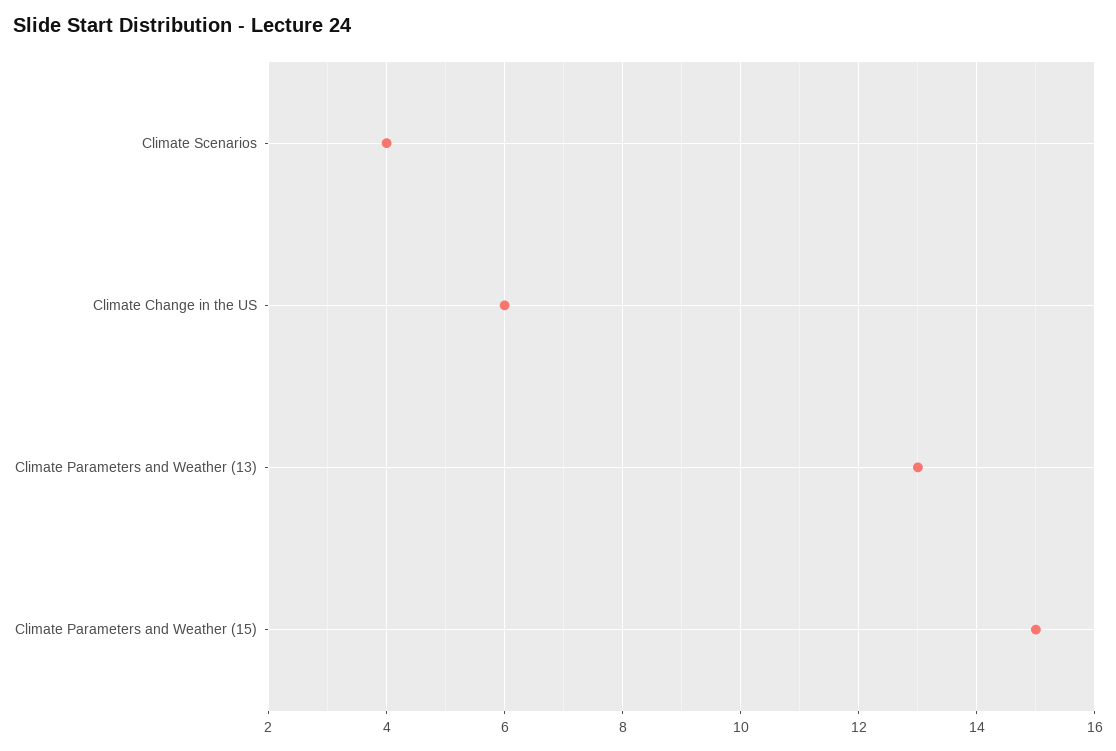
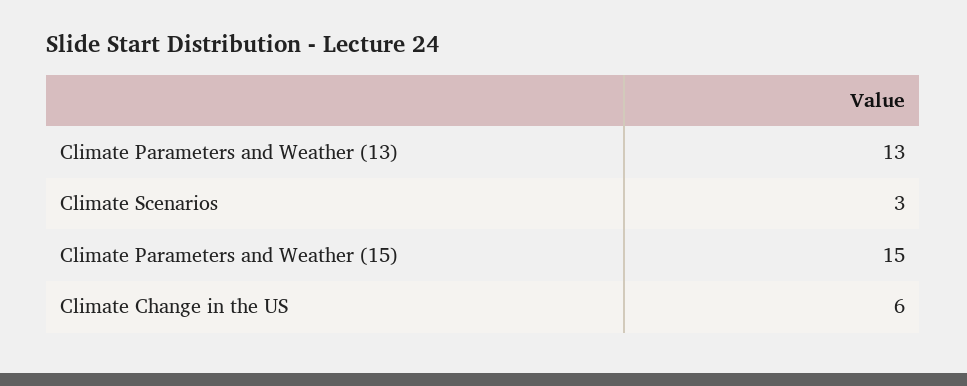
  {
-   "Climate Scenarios": 4,
+   "Climate Scenarios": 3,
    "Climate Change in the US": 6,
    "Climate Parameters and Weather (13)": 13,
    "Climate Parameters and Weather (15)": 15
  }

